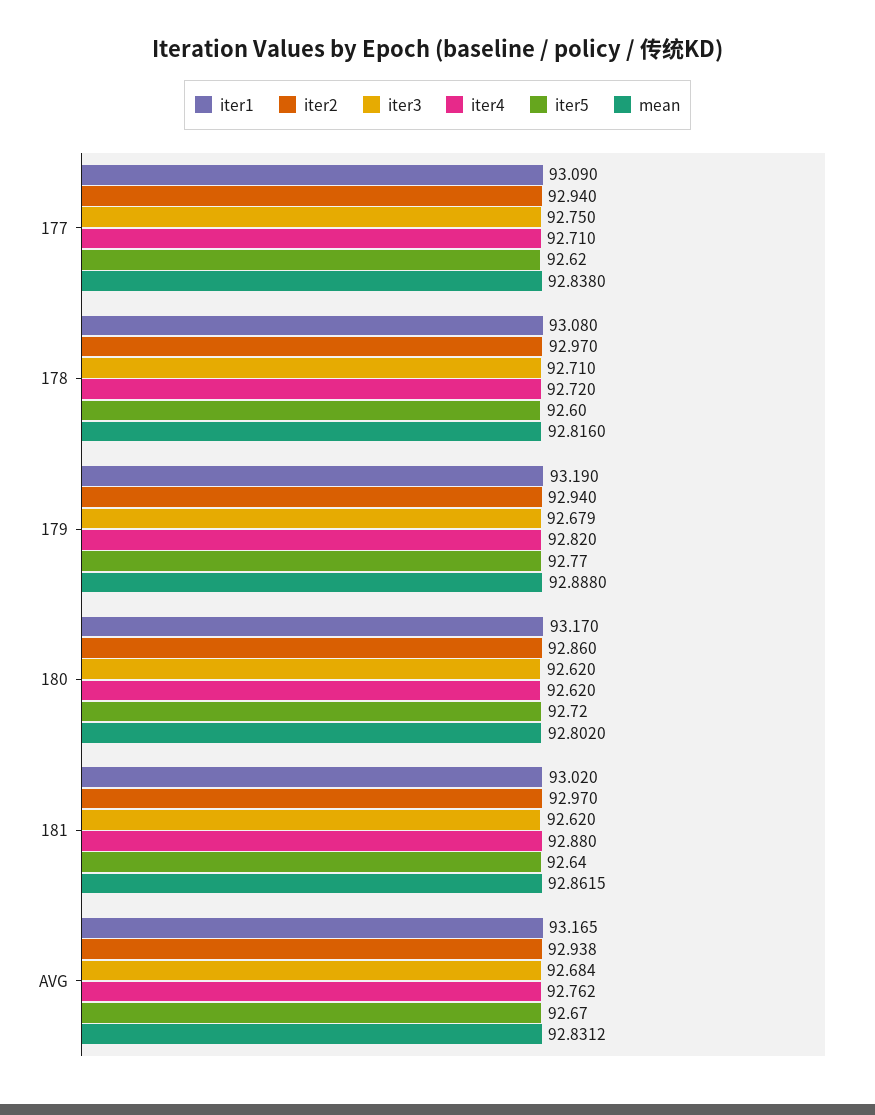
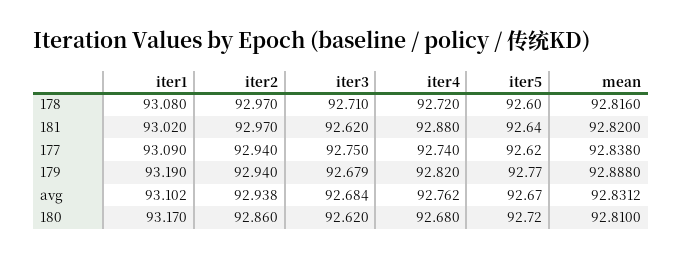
  {
    "iter1": {
      "177": 93.09,
      "178": 93.08,
      "179": 93.19,
      "180": 93.17,
      "181": 93.02,
-     "AVG": 93.165
+     "AVG": 93.102
    },
    "iter2": {
      "177": 92.94,
      "178": 92.97,
      "179": 92.94,
      "180": 92.86,
      "181": 92.97,
      "AVG": 92.938
    },
    "iter3": {
      "177": 92.75,
      "178": 92.71,
      "179": 92.679,
      "180": 92.62,
      "181": 92.62,
      "AVG": 92.684
    },
    "iter4": {
-     "177": 92.71,
+     "177": 92.74,
      "178": 92.72,
      "179": 92.82,
-     "180": 92.62,
+     "180": 92.68,
      "181": 92.88,
      "AVG": 92.762
    },
    "iter5": {
      "177": 92.62,
      "178": 92.6,
      "179": 92.77,
      "180": 92.72,
      "181": 92.64,
      "AVG": 92.67
    },
    "mean": {
      "177": 92.838,
      "178": 92.816,
      "179": 92.888,
-     "180": 92.802,
+     "180": 92.81,
-     "181": 92.8615,
+     "181": 92.82,
      "AVG": 92.8312
    }
  }

